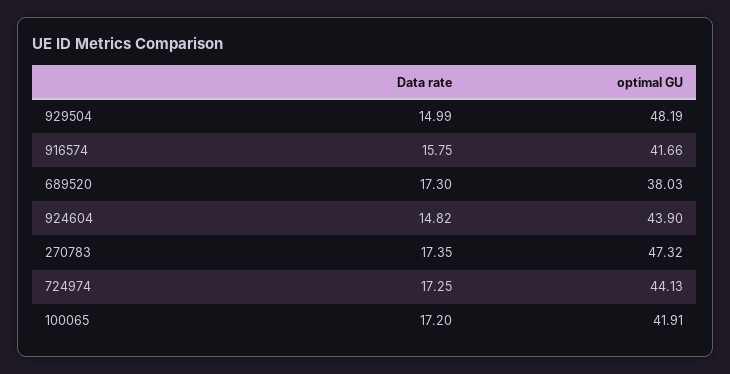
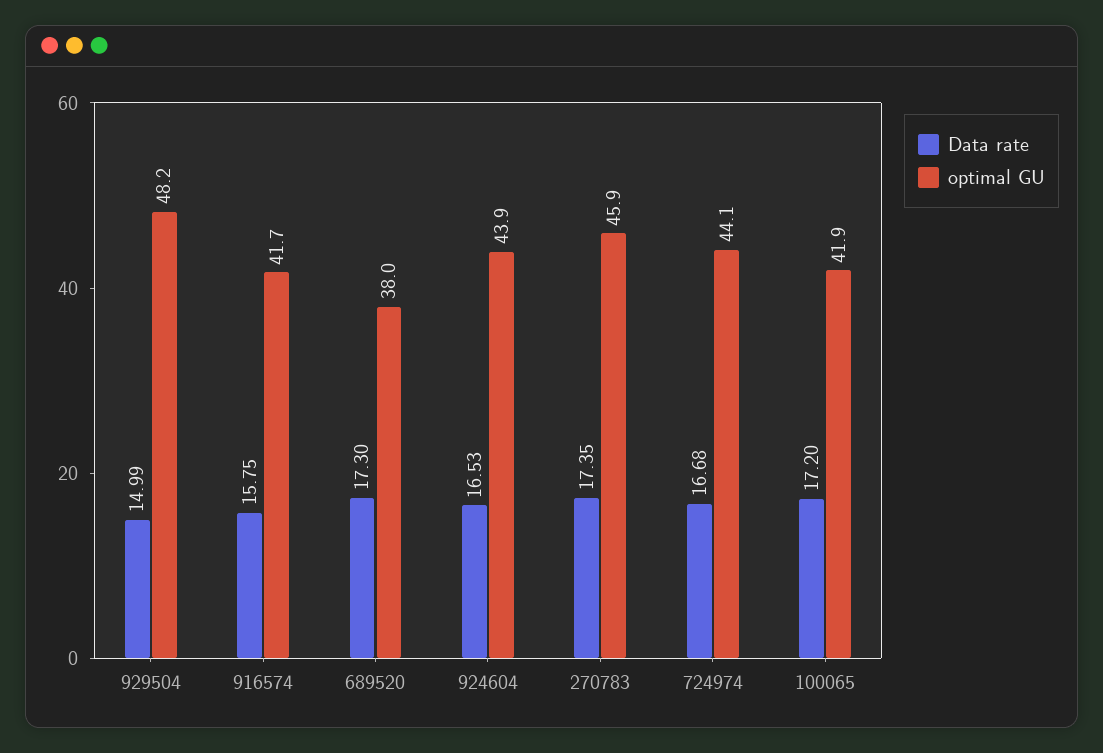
  {
    "Data rate": {
      "929504": 14.99,
      "916574": 15.75,
      "689520": 17.3,
-     "924604": 14.82,
+     "924604": 16.53,
      "270783": 17.35,
-     "724974": 17.25,
+     "724974": 16.68,
      "100065": 17.2
    },
    "optimal GU": {
      "929504": 48.19,
      "916574": 41.66,
      "689520": 38.03,
      "924604": 43.9,
-     "270783": 47.32,
+     "270783": 45.9,
      "724974": 44.13,
      "100065": 41.91
    }
  }

